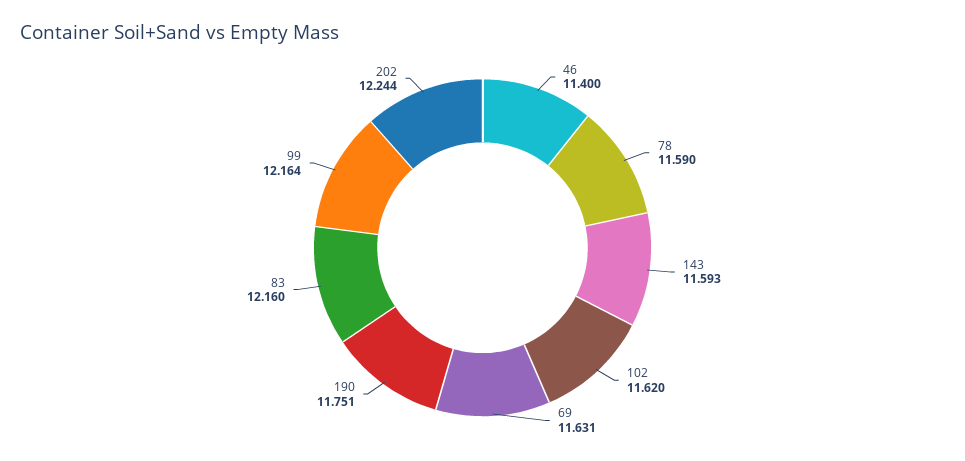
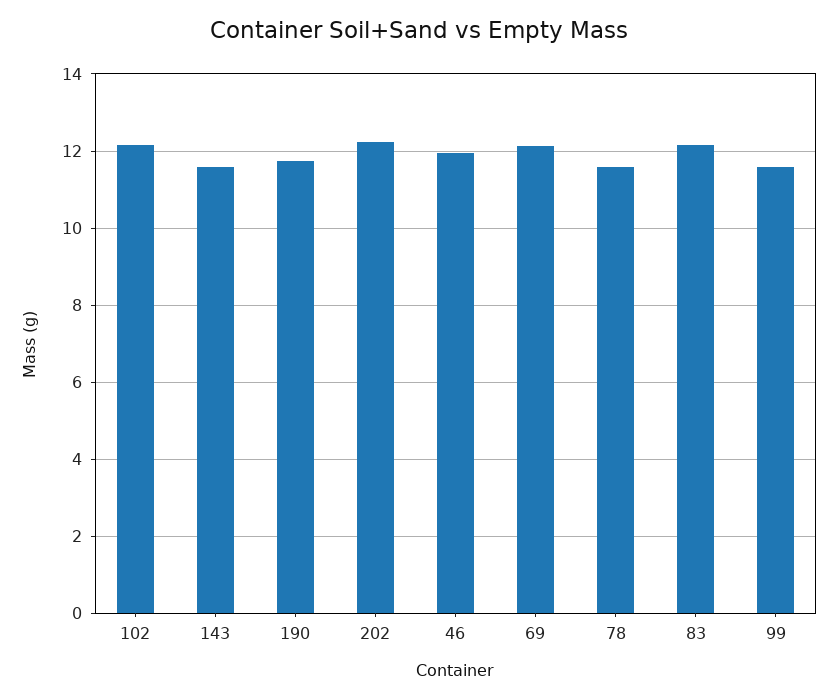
  {
-   "46": 11.4,
+   "46": 12,
    "78": 11.59,
    "143": 11.593,
-   "102": 11.62,
+   "102": 12.2,
-   "69": 11.631,
+   "69": 12.2,
    "190": 11.751,
    "83": 12.16,
-   "99": 12.164,
+   "99": 11.6,
    "202": 12.244
  }

